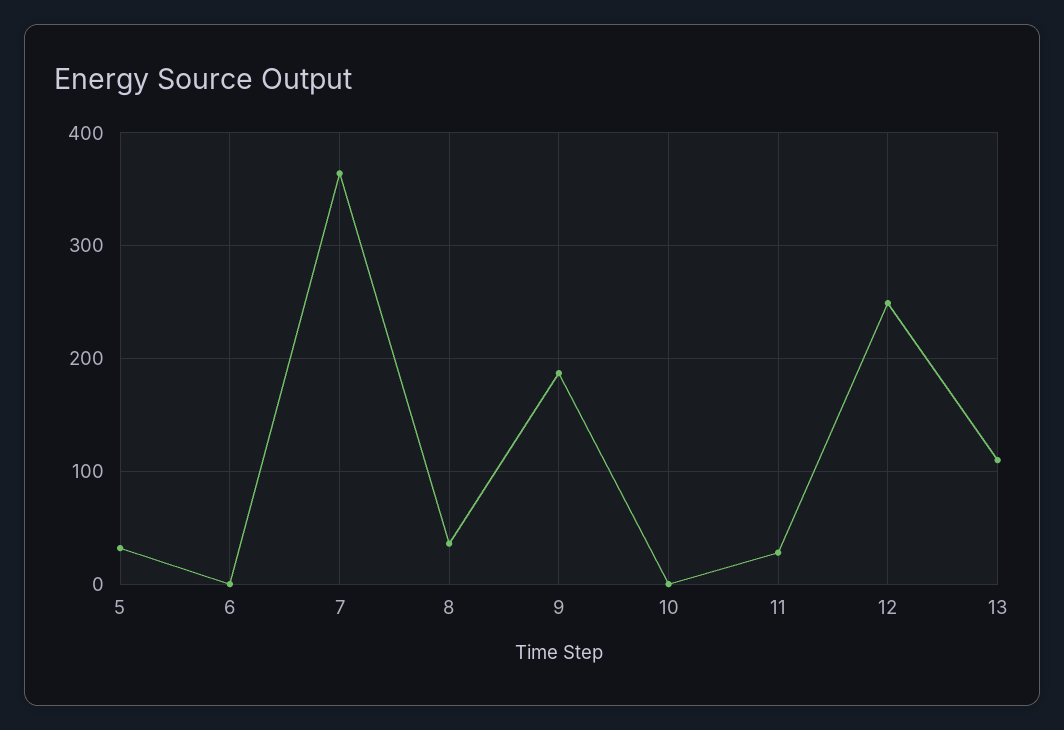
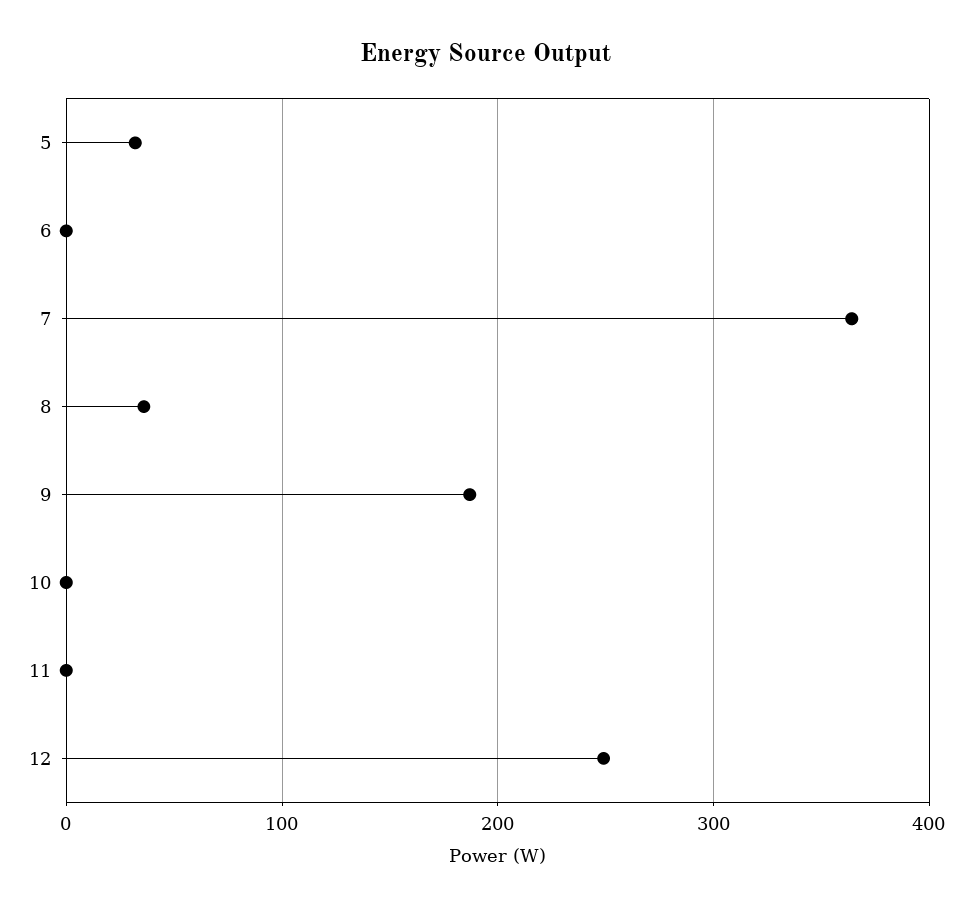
  {
    "5": 30,
    "6": 0,
    "7": 360,
    "8": 40,
    "9": 190,
    "10": 0,
-   "11": 30,
+   "11": 0,
-   "12": 250,
+   "12": 250
-   "13": 110
  }

